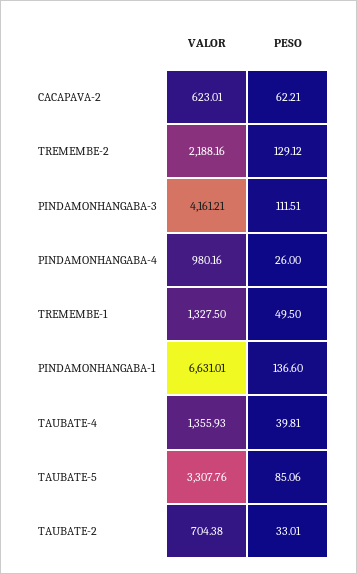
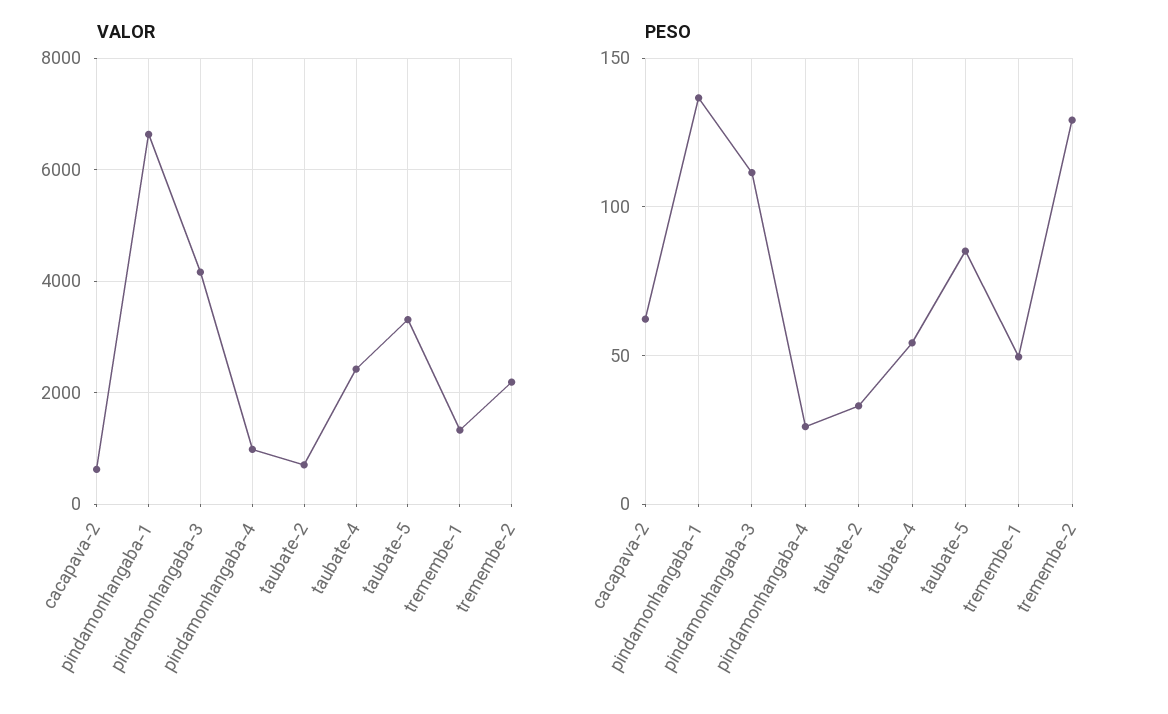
  {
    "VALOR": {
      "CACAPAVA-2": 623.01,
      "TREMEMBE-2": 2188.16,
      "PINDAMONHANGABA-3": 4161.21,
      "PINDAMONHANGABA-4": 980.16,
      "TREMEMBE-1": 1327.5,
      "PINDAMONHANGABA-1": 6631.01,
-     "TAUBATE-4": 1355.93,
+     "TAUBATE-4": 2400,
      "TAUBATE-5": 3307.76,
      "TAUBATE-2": 704.38
    },
    "PESO": {
      "CACAPAVA-2": 62.21,
      "TREMEMBE-2": 129.12,
      "PINDAMONHANGABA-3": 111.51,
      "PINDAMONHANGABA-4": 26,
      "TREMEMBE-1": 49.5,
      "PINDAMONHANGABA-1": 136.6,
-     "TAUBATE-4": 39.81,
+     "TAUBATE-4": 55,
      "TAUBATE-5": 85.06,
      "TAUBATE-2": 33.01
    }
  }

